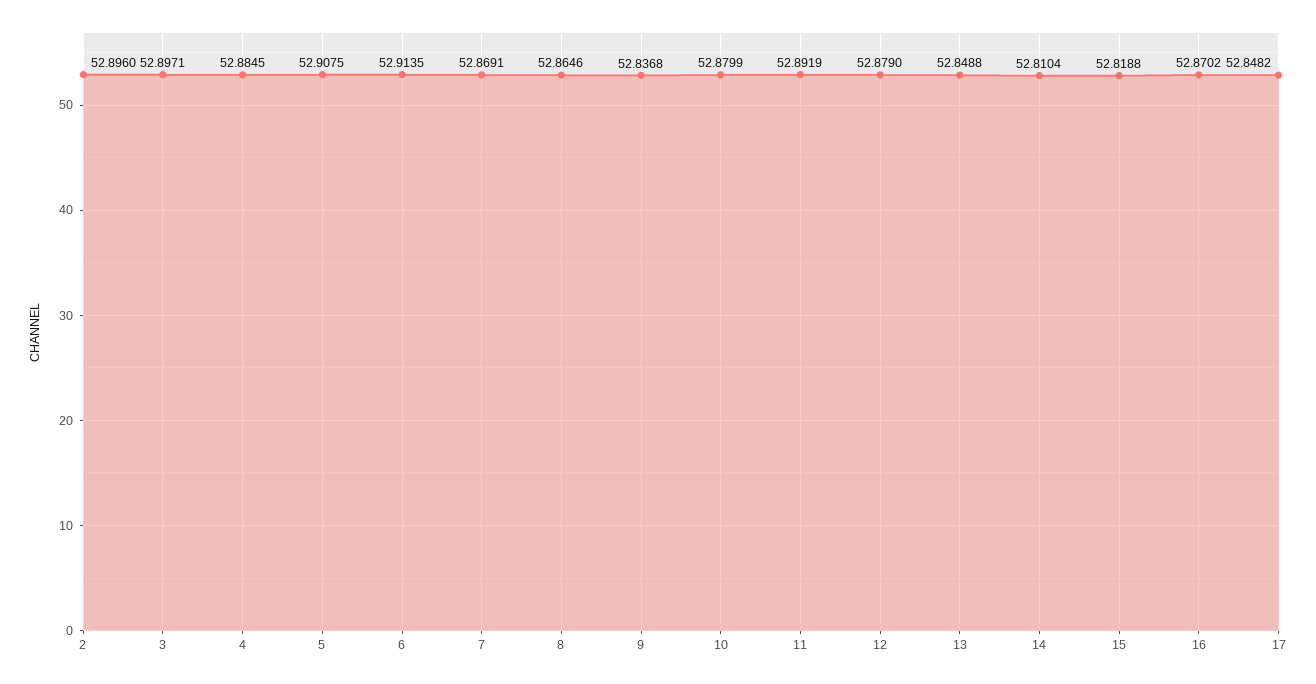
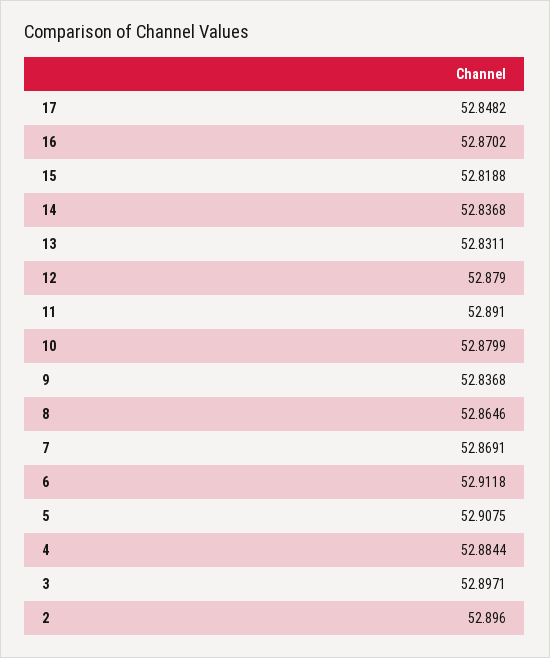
  {
    "2": 52.896,
    "3": 52.8971,
-   "4": 52.8845,
+   "4": 52.8844,
    "5": 52.9075,
-   "6": 52.9135,
+   "6": 52.9118,
    "7": 52.8691,
    "8": 52.8646,
    "9": 52.8368,
    "10": 52.8799,
-   "11": 52.8919,
+   "11": 52.891,
    "12": 52.879,
-   "13": 52.8488,
+   "13": 52.8311,
-   "14": 52.8104,
+   "14": 52.8368,
    "15": 52.8188,
    "16": 52.8702,
    "17": 52.8482
  }

